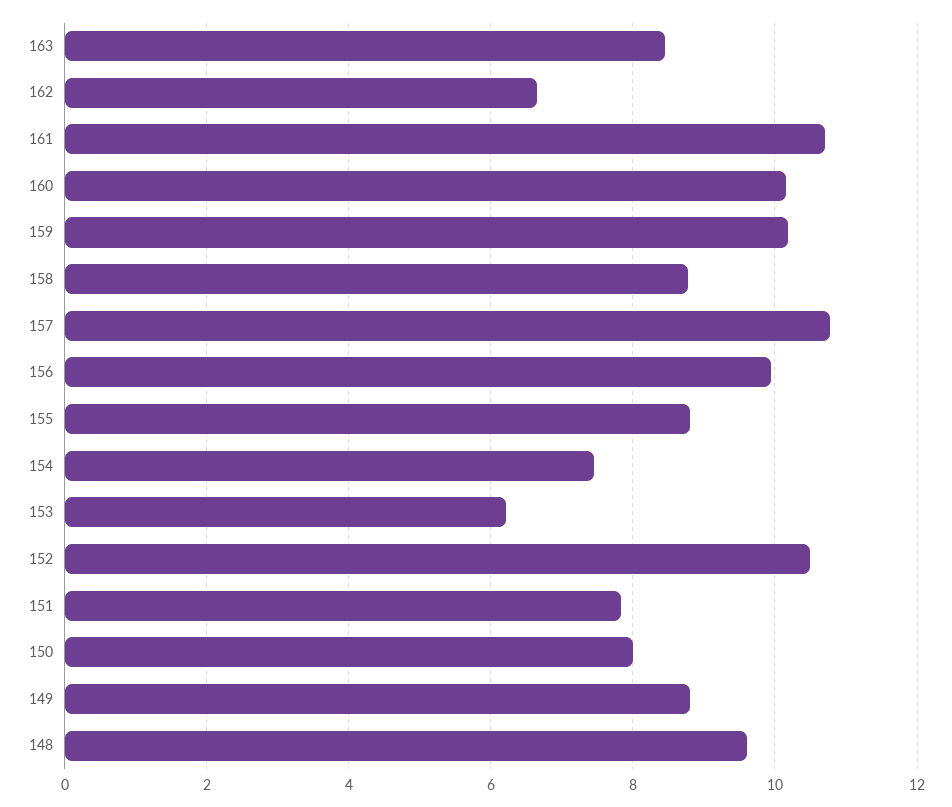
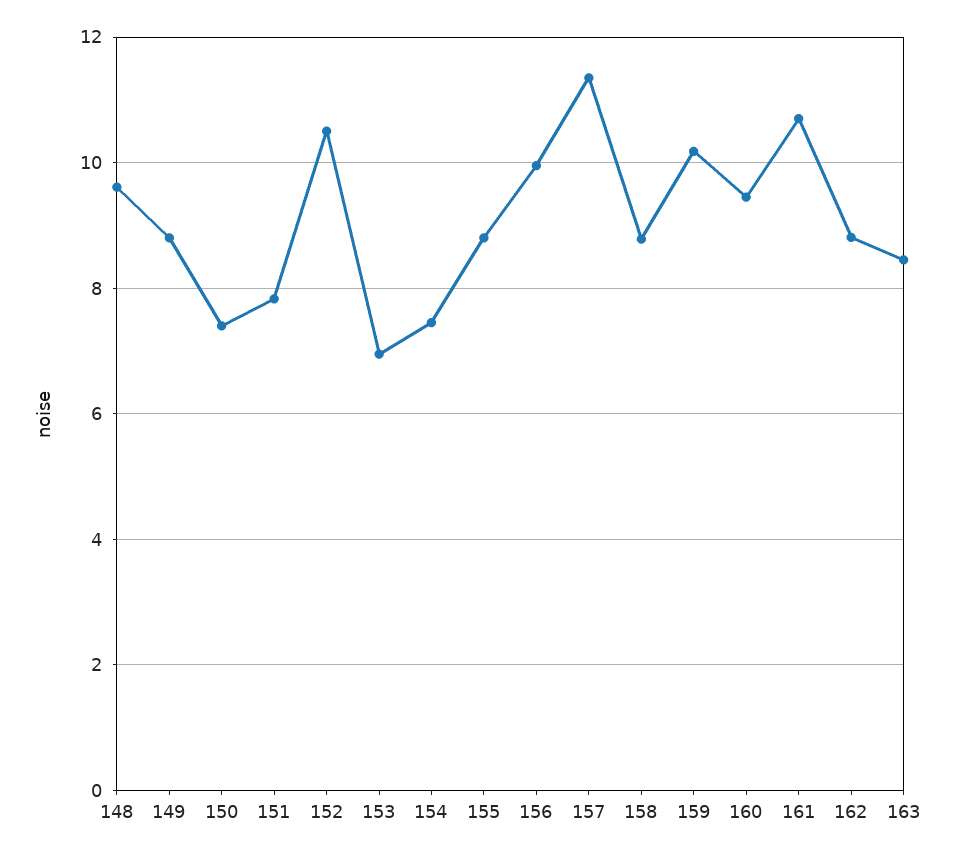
  {
    "163": 8.4,
-   "162": 6.6,
+   "162": 8.8,
    "161": 10.8,
-   "160": 10.2,
+   "160": 9.4,
    "159": 10.2,
    "158": 8.8,
-   "157": 10.8,
+   "157": 11.4,
    "156": 10,
    "155": 8.8,
    "154": 7.4,
-   "153": 6.2,
+   "153": 7,
    "152": 10.6,
    "151": 7.8,
-   "150": 8,
+   "150": 7.4,
    "149": 8.8,
    "148": 9.6
  }

